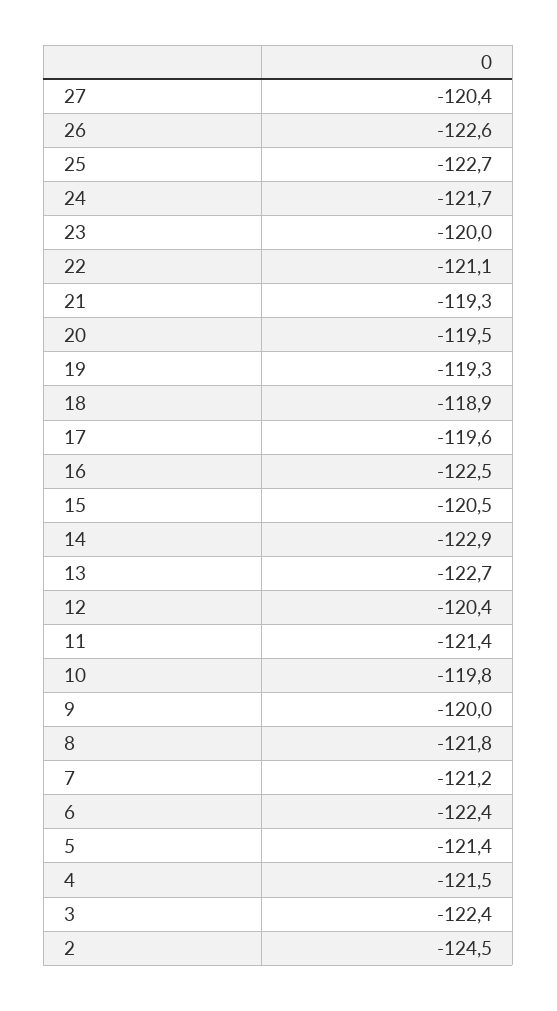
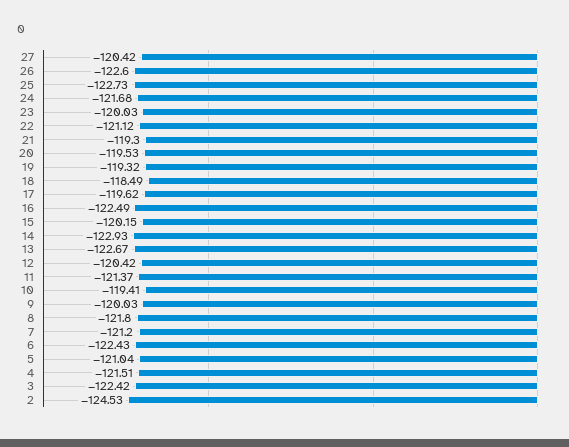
  {
    "27": -120.42,
    "26": -122.6,
    "25": -122.73,
    "24": -121.68,
    "23": -120.03,
    "22": -121.12,
    "21": -119.3,
    "20": -119.53,
    "19": -119.32,
-   "18": -118.9,
+   "18": -118.49,
    "17": -119.62,
    "16": -122.49,
-   "15": -120.5,
+   "15": -120.15,
    "14": -122.93,
    "13": -122.67,
    "12": -120.42,
    "11": -121.37,
-   "10": -119.8,
+   "10": -119.41,
    "9": -120.03,
    "8": -121.8,
    "7": -121.2,
    "6": -122.43,
-   "5": -121.4,
+   "5": -121.04,
    "4": -121.51,
    "3": -122.42,
    "2": -124.53
  }

